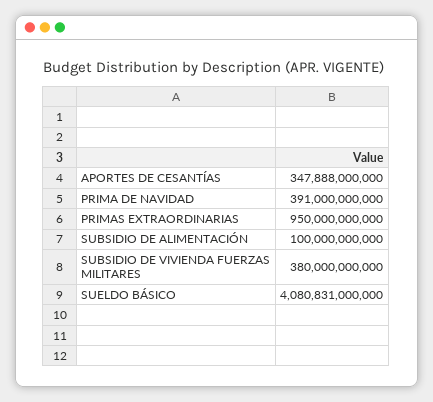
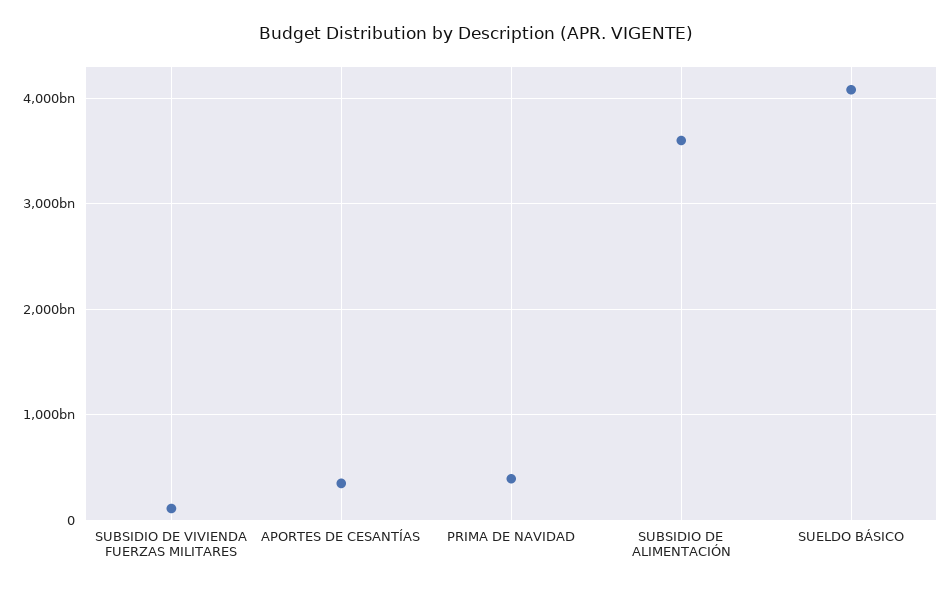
  {
    "APORTES DE CESANTÍAS": 347888000000,
    "PRIMA DE NAVIDAD": 391000000000,
-   "PRIMAS EXTRAORDINARIAS": 950000000000,
-   "SUBSIDIO DE ALIMENTACIÓN": 100000000000,
+   "SUBSIDIO DE ALIMENTACIÓN": 3600000000000,
-   "SUBSIDIO DE VIVIENDA FUERZAS MILITARES": 380000000000,
+   "SUBSIDIO DE VIVIENDA FUERZAS MILITARES": 100000000000,
    "SUELDO BÁSICO": 4080831000000
  }

